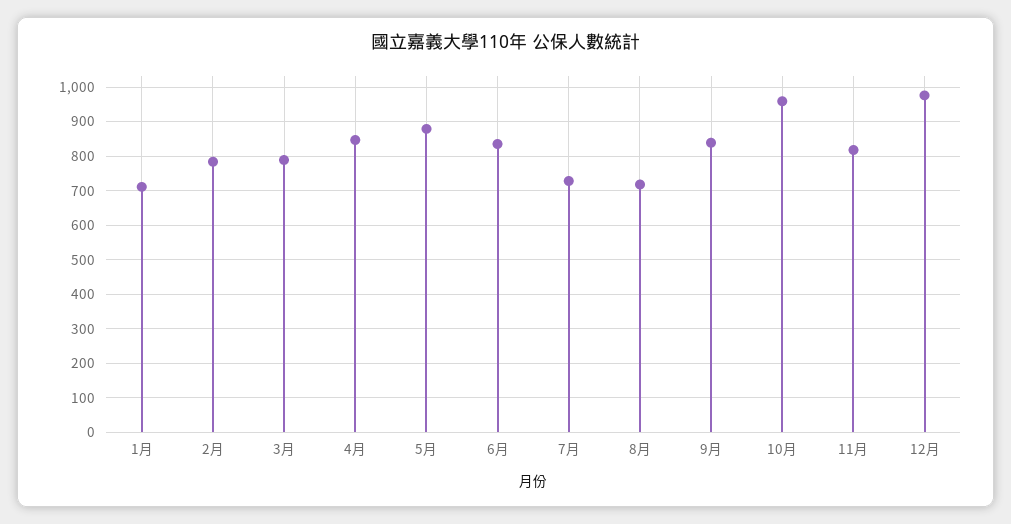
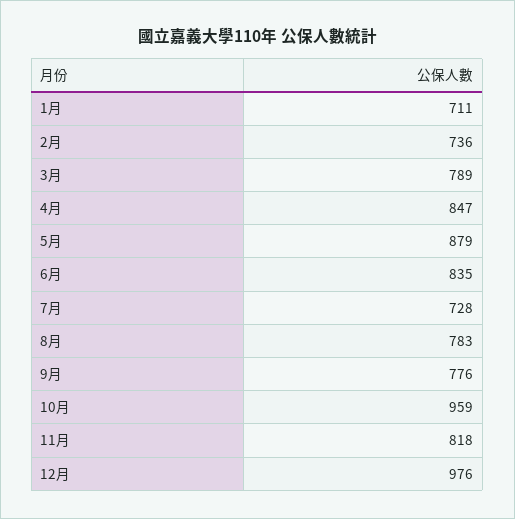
  {
    "1月": 711,
-   "2月": 780,
+   "2月": 736,
    "3月": 789,
    "4月": 847,
    "5月": 879,
    "6月": 835,
    "7月": 728,
-   "8月": 720,
+   "8月": 783,
-   "9月": 840,
+   "9月": 776,
    "10月": 959,
    "11月": 818,
    "12月": 976
  }

